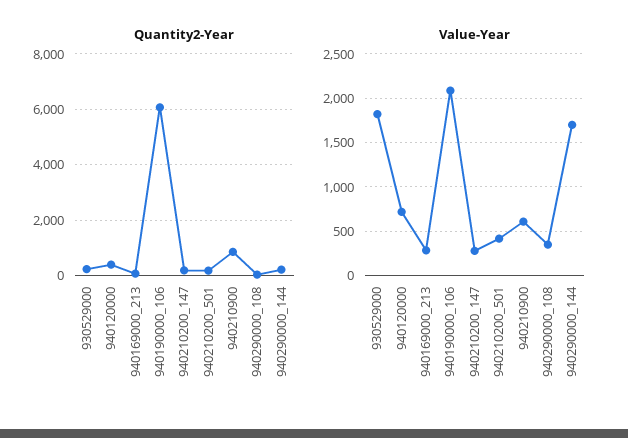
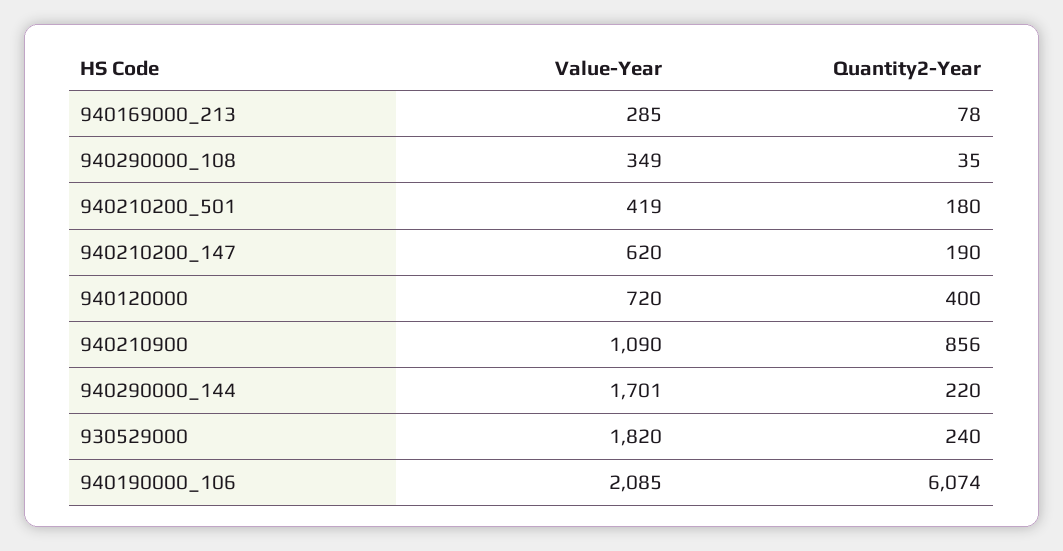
  {
    "Quantity2-Year": {
      "930529000": 240,
      "940120000": 400,
      "940169000_213": 78,
      "940190000_106": 6074,
      "940210200_147": 190,
      "940210200_501": 180,
      "940210900": 856,
      "940290000_108": 35,
      "940290000_144": 220
    },
    "Value-Year": {
      "930529000": 1820,
      "940120000": 720,
      "940169000_213": 285,
      "940190000_106": 2085,
-     "940210200_147": 300,
+     "940210200_147": 620,
      "940210200_501": 419,
-     "940210900": 600,
+     "940210900": 1090,
      "940290000_108": 349,
      "940290000_144": 1701
    }
  }

